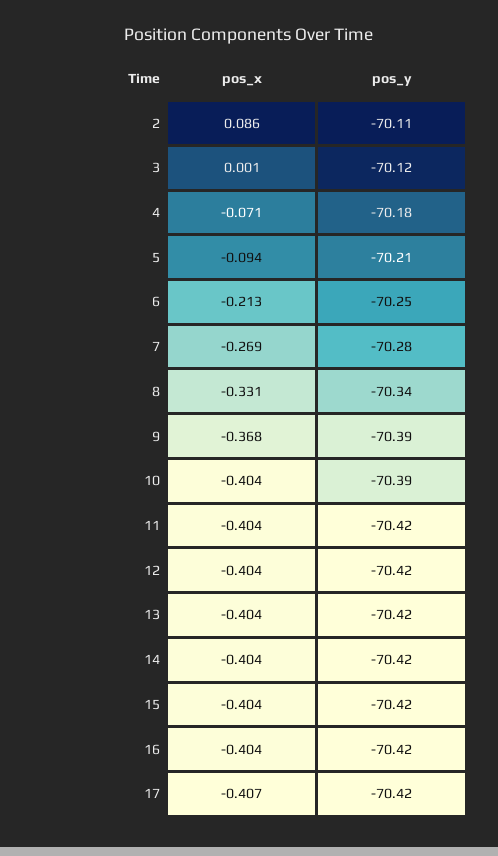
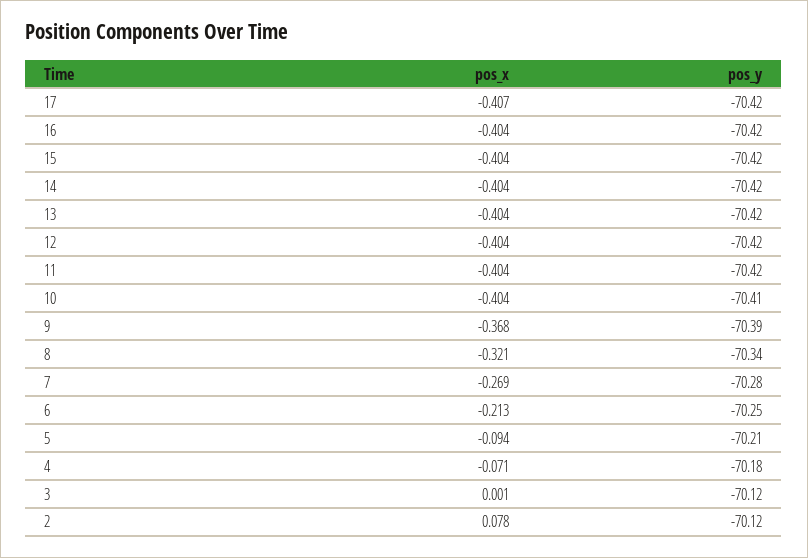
  {
    "pos_x": {
-     "2": 0.086,
+     "2": 0.078,
      "3": 0.001,
      "4": -0.071,
      "5": -0.094,
      "6": -0.213,
      "7": -0.269,
-     "8": -0.331,
+     "8": -0.321,
      "9": -0.368,
      "10": -0.404,
      "11": -0.404,
      "12": -0.404,
      "13": -0.404,
      "14": -0.404,
      "15": -0.404,
      "16": -0.404,
      "17": -0.407
    },
    "pos_y": {
-     "2": -70.11,
+     "2": -70.12,
      "3": -70.12,
      "4": -70.18,
      "5": -70.21,
      "6": -70.25,
      "7": -70.28,
      "8": -70.34,
      "9": -70.39,
-     "10": -70.39,
+     "10": -70.41,
      "11": -70.42,
      "12": -70.42,
      "13": -70.42,
      "14": -70.42,
      "15": -70.42,
      "16": -70.42,
      "17": -70.42
    }
  }

